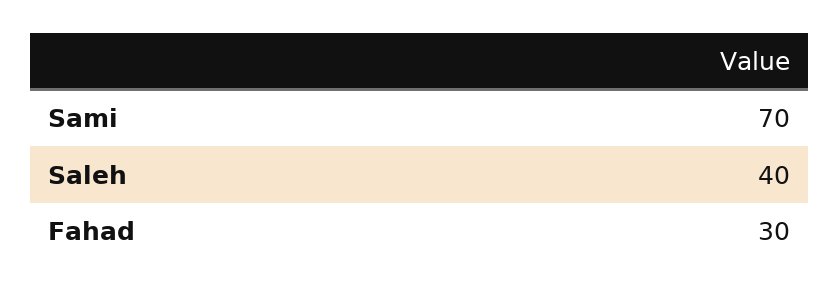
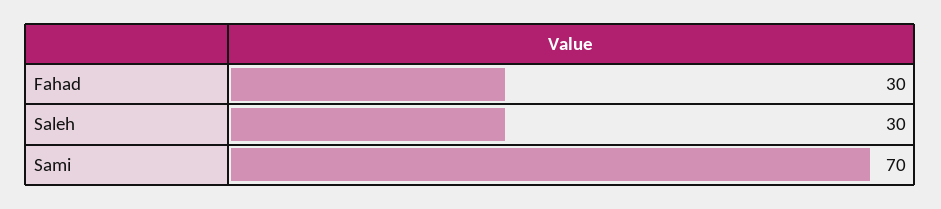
  {
    "Sami": 70,
-   "Saleh": 40,
+   "Saleh": 30,
    "Fahad": 30
  }

